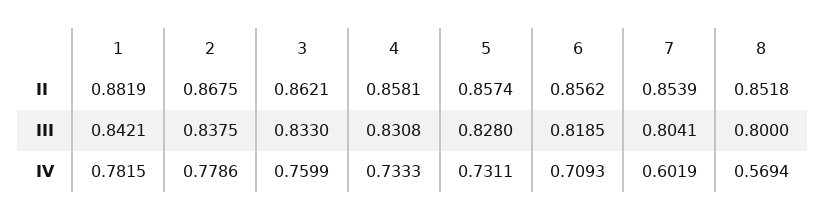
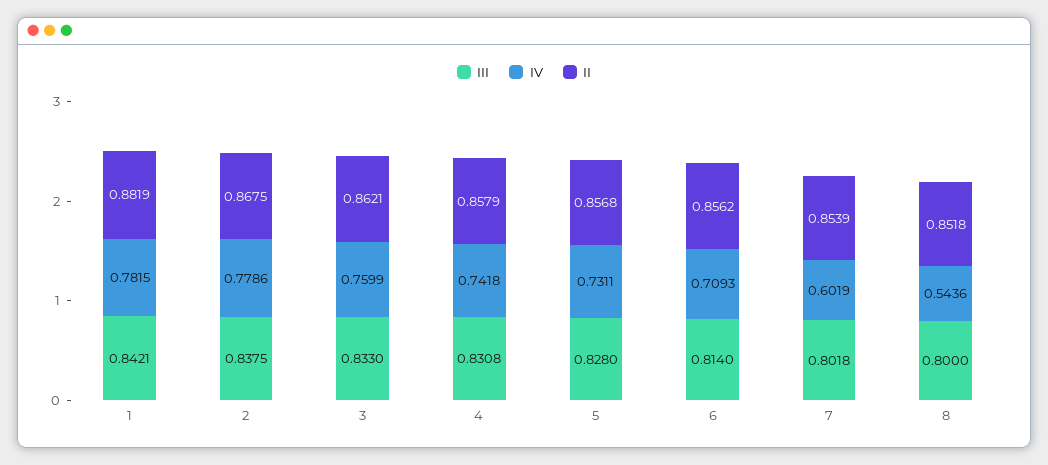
  {
    "II": {
      "1": 0.8819,
      "2": 0.8675,
      "3": 0.8621,
-     "4": 0.8581,
+     "4": 0.8579,
-     "5": 0.8574,
+     "5": 0.8568,
      "6": 0.8562,
      "7": 0.8539,
      "8": 0.8518
    },
    "III": {
      "1": 0.8421,
      "2": 0.8375,
      "3": 0.833,
      "4": 0.8308,
      "5": 0.828,
-     "6": 0.8185,
+     "6": 0.814,
-     "7": 0.8041,
+     "7": 0.8018,
      "8": 0.8
    },
    "IV": {
      "1": 0.7815,
      "2": 0.7786,
      "3": 0.7599,
-     "4": 0.7333,
+     "4": 0.7418,
      "5": 0.7311,
      "6": 0.7093,
      "7": 0.6019,
-     "8": 0.5694
+     "8": 0.5436
    }
  }

